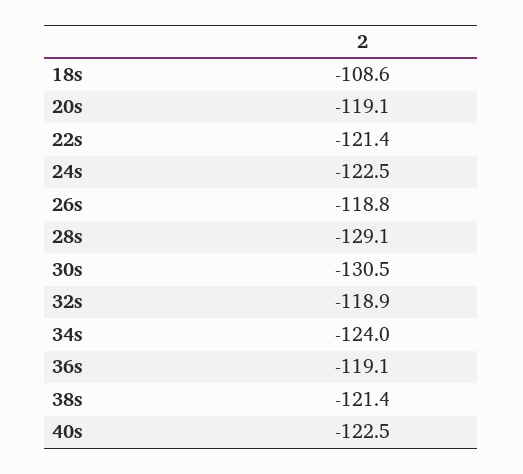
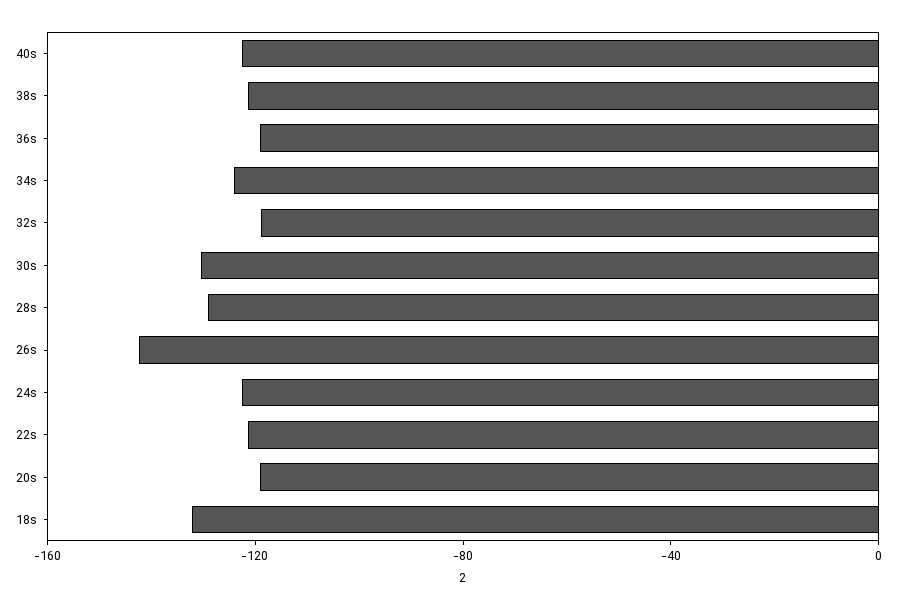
  {
-   "18s": -108.6,
+   "18s": -130,
    "20s": -119.1,
    "22s": -121.4,
    "24s": -122.5,
-   "26s": -118.8,
+   "26s": -140,
    "28s": -129.1,
    "30s": -130.5,
    "32s": -118.9,
    "34s": -124,
    "36s": -119.1,
    "38s": -121.4,
    "40s": -122.5
  }

